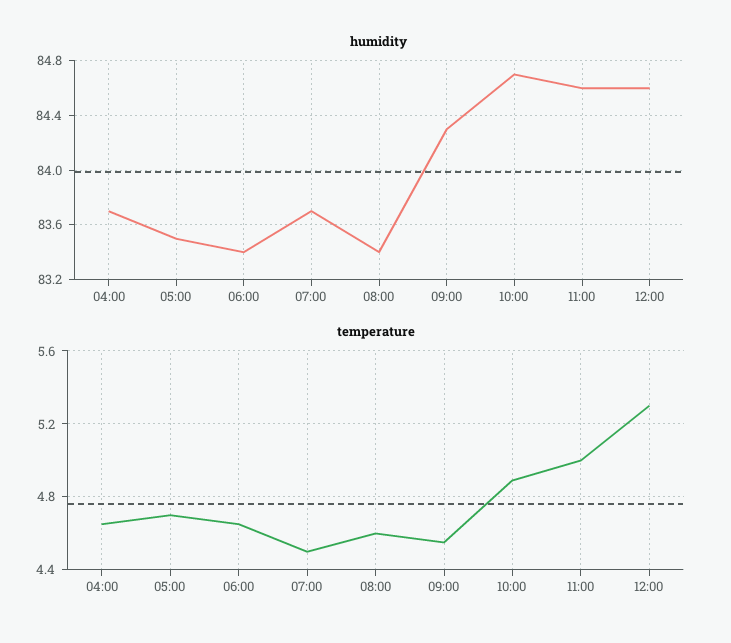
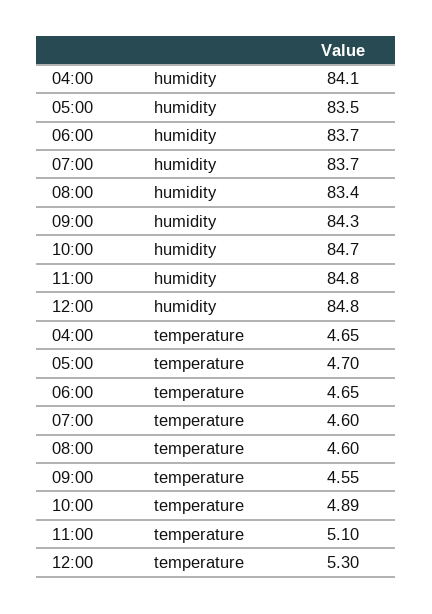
  {
    "humidity": {
-     "04:00": 83.7,
+     "04:00": 84.1,
      "05:00": 83.5,
-     "06:00": 83.4,
+     "06:00": 83.7,
      "07:00": 83.7,
      "08:00": 83.4,
      "09:00": 84.3,
      "10:00": 84.7,
-     "11:00": 84.6,
+     "11:00": 84.8,
-     "12:00": 84.6
+     "12:00": 84.8
    },
    "temperature": {
      "04:00": 4.65,
      "05:00": 4.7,
      "06:00": 4.65,
-     "07:00": 4.5,
+     "07:00": 4.6,
      "08:00": 4.6,
      "09:00": 4.55,
      "10:00": 4.89,
-     "11:00": 5,
+     "11:00": 5.1,
      "12:00": 5.3
    }
  }

